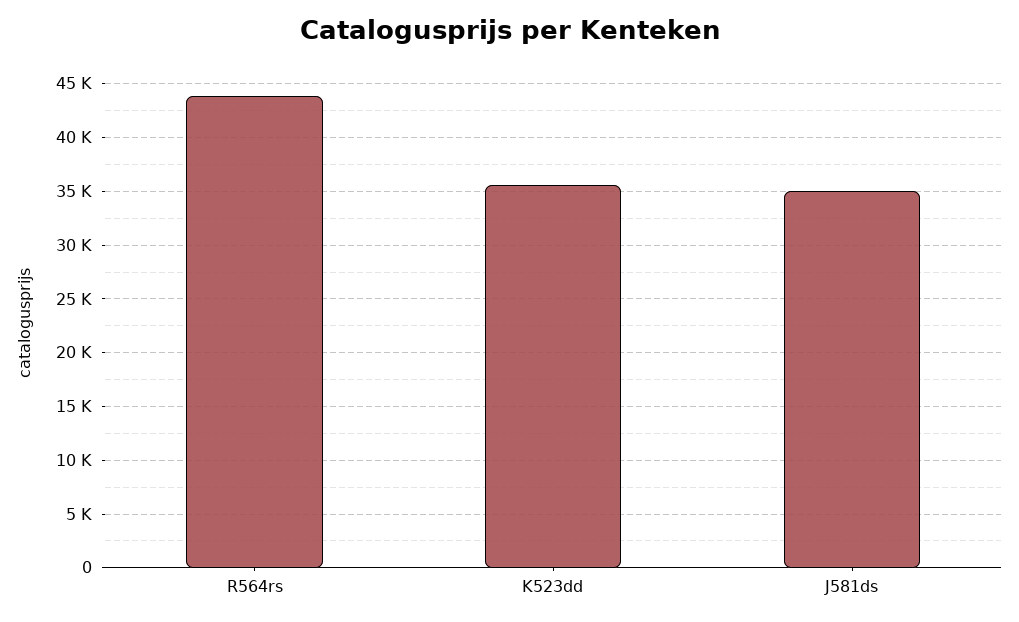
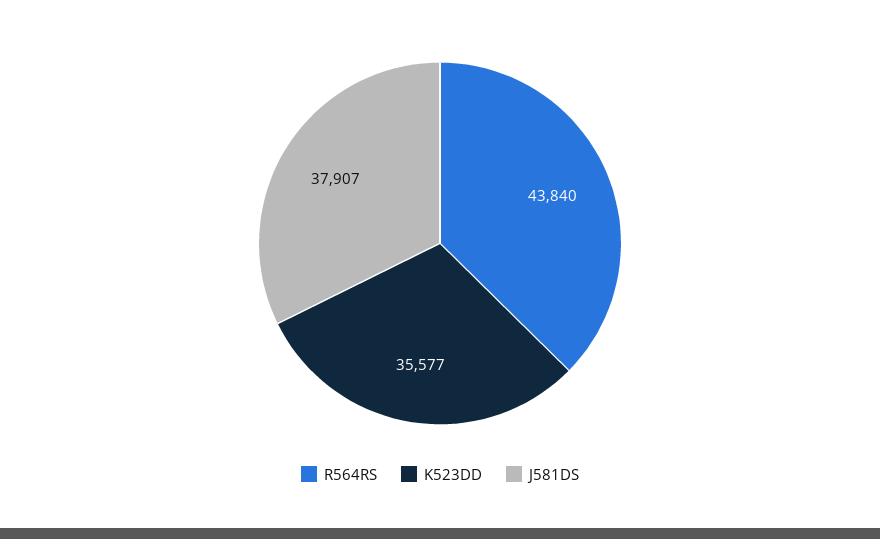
  {
    "R564rs": 43840,
    "K523dd": 35577,
-   "J581ds": 35000
+   "J581ds": 37907
  }

